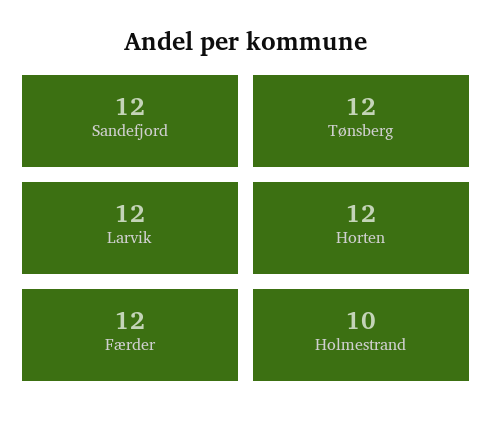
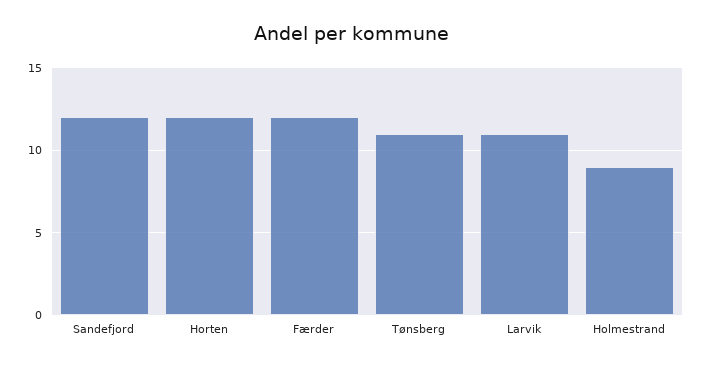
  {
    "Sandefjord": 12,
-   "Tønsberg": 12,
+   "Tønsberg": 11,
-   "Larvik": 12,
+   "Larvik": 11,
    "Horten": 12,
    "Færder": 12,
-   "Holmestrand": 10
+   "Holmestrand": 9
  }

